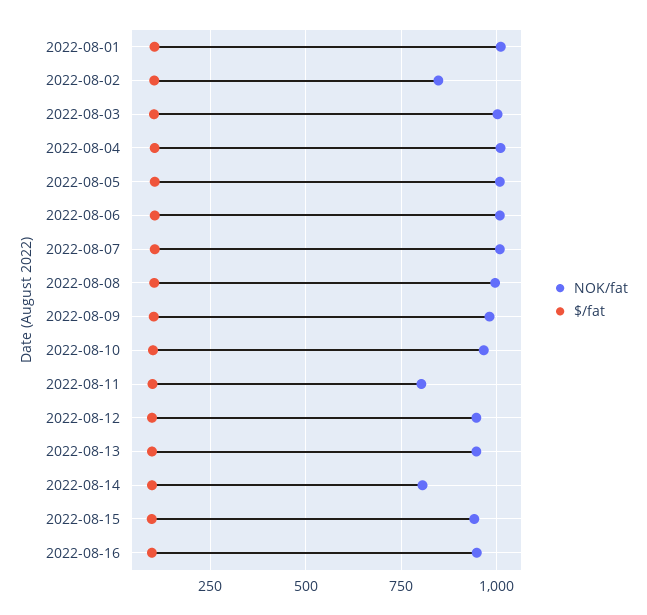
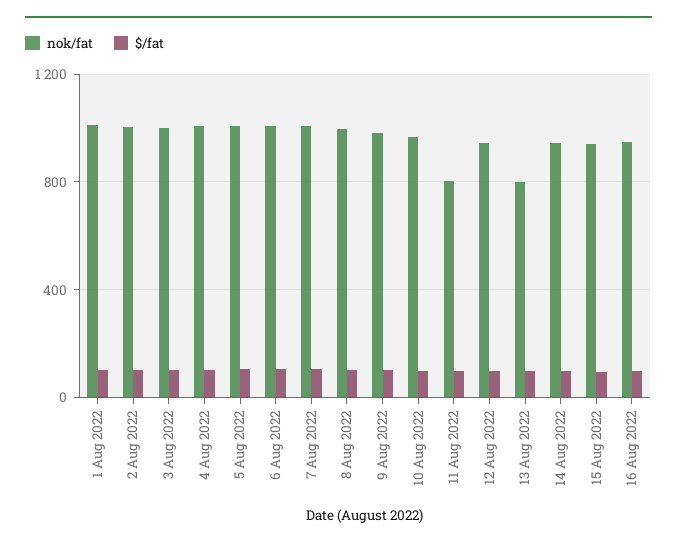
  {
    "NOK/fat": {
      "2022-08-01": 1000,
-     "2022-08-02": 850,
+     "2022-08-02": 1000,
      "2022-08-03": 1000,
      "2022-08-04": 1000,
      "2022-08-05": 1000,
      "2022-08-06": 1000,
      "2022-08-07": 1000,
      "2022-08-08": 1000,
      "2022-08-09": 975,
      "2022-08-10": 975,
      "2022-08-11": 800,
      "2022-08-12": 950,
-     "2022-08-13": 950,
+     "2022-08-13": 800,
-     "2022-08-14": 800,
+     "2022-08-14": 950,
      "2022-08-15": 950,
      "2022-08-16": 950
    },
    "$/fat": {
      "2022-08-01": 100,
      "2022-08-02": 100,
      "2022-08-03": 100,
      "2022-08-04": 100,
      "2022-08-05": 100,
      "2022-08-06": 100,
      "2022-08-07": 100,
      "2022-08-08": 100,
      "2022-08-09": 100,
      "2022-08-10": 100,
      "2022-08-11": 100,
      "2022-08-12": 100,
      "2022-08-13": 100,
      "2022-08-14": 100,
      "2022-08-15": 100,
      "2022-08-16": 100
    }
  }

